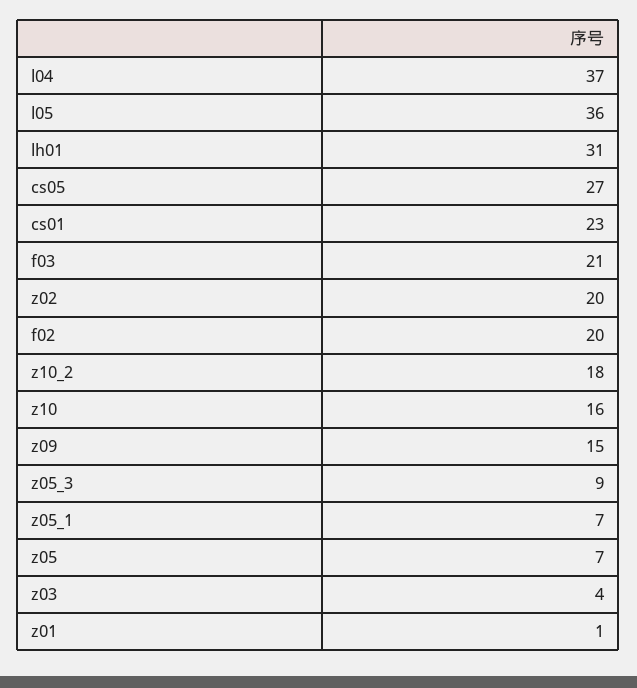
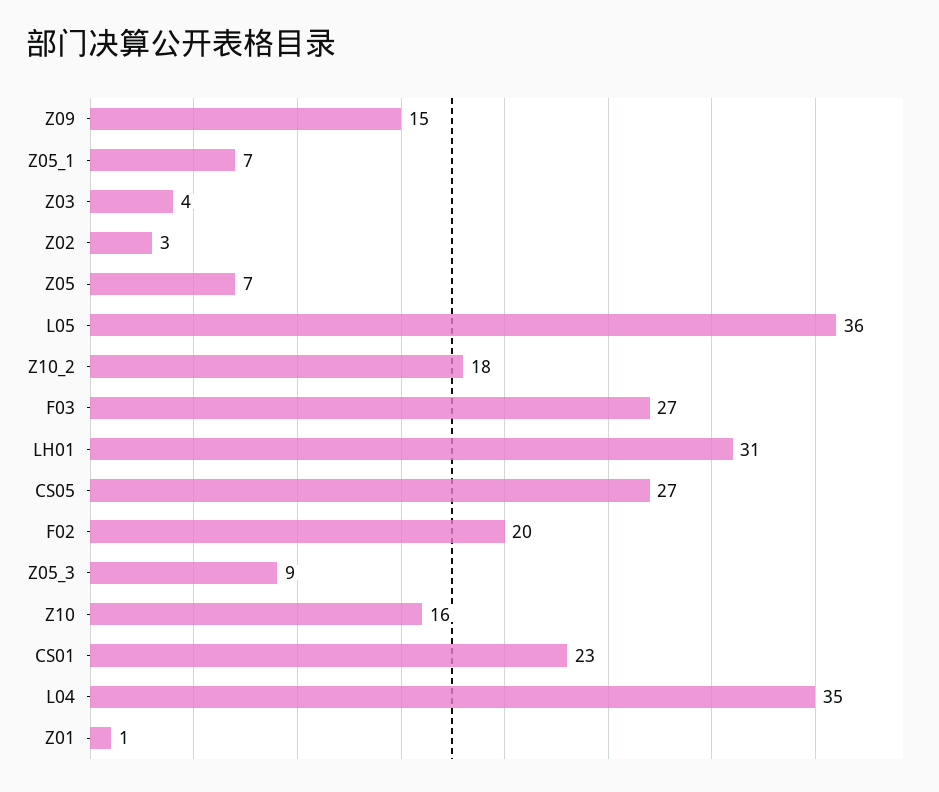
  {
-   "l04": 37,
+   "l04": 35,
    "l05": 36,
    "lh01": 31,
    "cs05": 27,
    "cs01": 23,
-   "f03": 21,
+   "f03": 27,
-   "z02": 20,
+   "z02": 3,
    "f02": 20,
    "z10_2": 18,
    "z10": 16,
    "z09": 15,
    "z05_3": 9,
    "z05_1": 7,
    "z05": 7,
    "z03": 4,
    "z01": 1
  }

